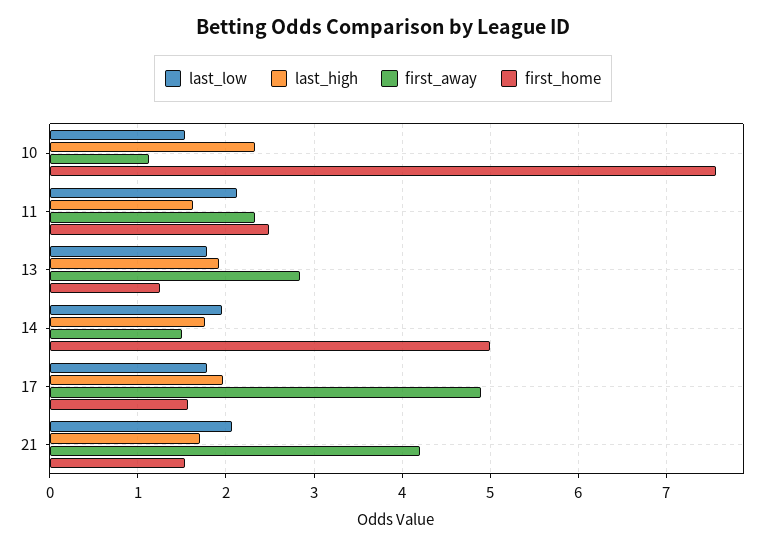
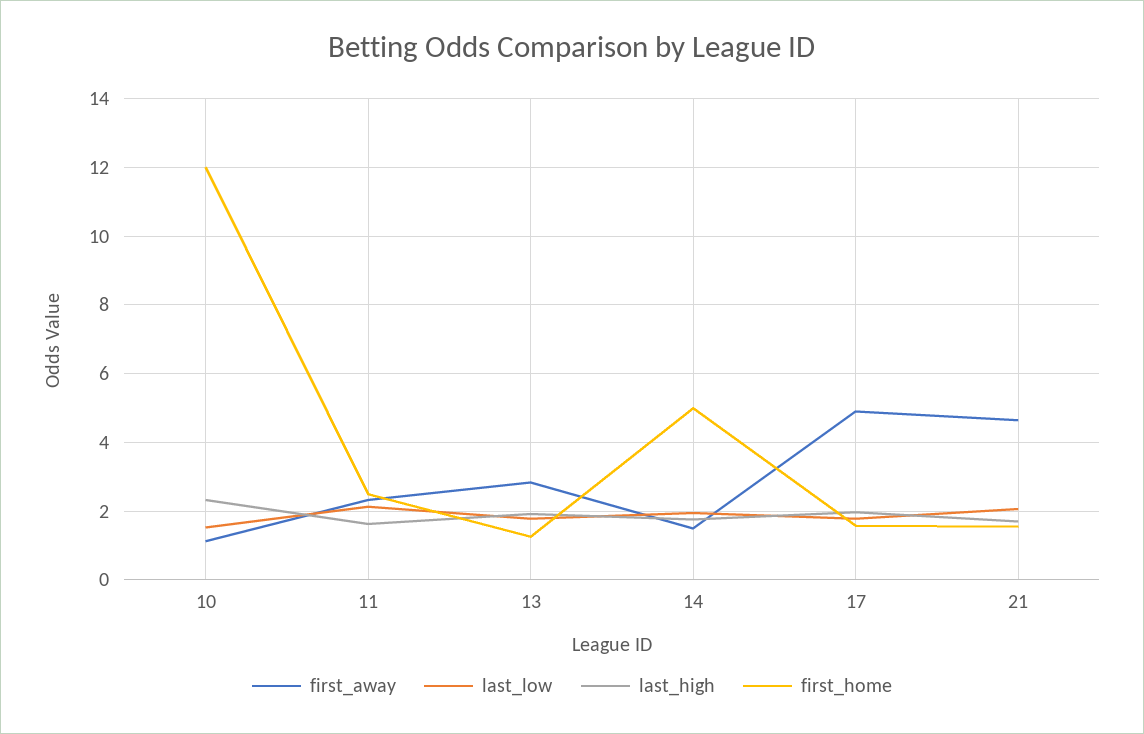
  {
    "last_low": {
      "10": 1.5,
      "11": 2.1,
      "13": 1.8,
      "14": 2,
      "17": 1.8,
      "21": 2.1
    },
    "last_high": {
      "10": 2.3,
      "11": 1.6,
      "13": 1.9,
      "14": 1.8,
      "17": 2,
      "21": 1.7
    },
    "first_away": {
      "10": 1.1,
      "11": 2.3,
      "13": 2.8,
      "14": 1.5,
      "17": 4.9,
-     "21": 4.2
+     "21": 4.6
    },
    "first_home": {
-     "10": 7.6,
+     "10": 12,
      "11": 2.5,
      "13": 1.3,
      "14": 5,
      "17": 1.6,
      "21": 1.5
    }
  }

